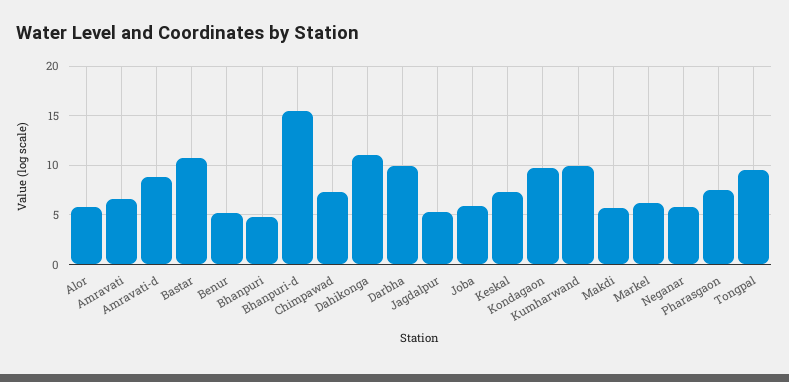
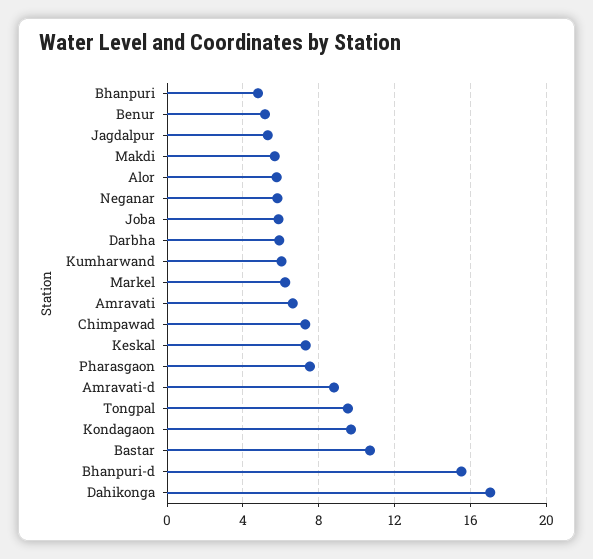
  {
    "Alor": 6,
    "Amravati": 6.5,
    "Amravati-d": 9,
    "Bastar": 10.5,
    "Benur": 5,
    "Bhanpuri": 5,
    "Bhanpuri-d": 15.5,
    "Chimpawad": 7.5,
-   "Dahikonga": 11,
+   "Dahikonga": 17,
-   "Darbha": 10,
+   "Darbha": 6,
    "Jagdalpur": 5.5,
    "Joba": 6,
    "Keskal": 7.5,
    "Kondagaon": 9.5,
-   "Kumharwand": 10,
+   "Kumharwand": 6,
    "Makdi": 5.5,
    "Markel": 6,
    "Neganar": 6,
    "Pharasgaon": 7.5,
    "Tongpal": 9.5
  }

